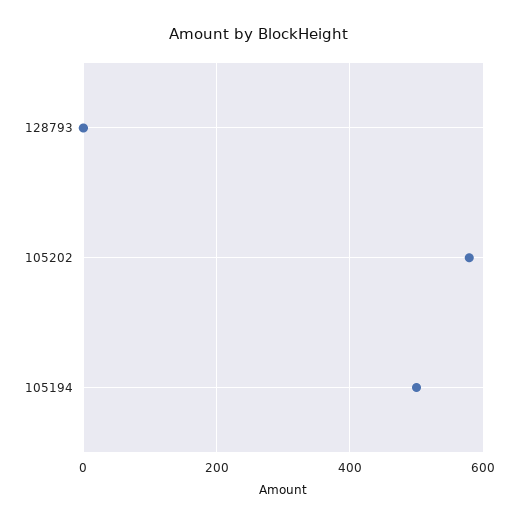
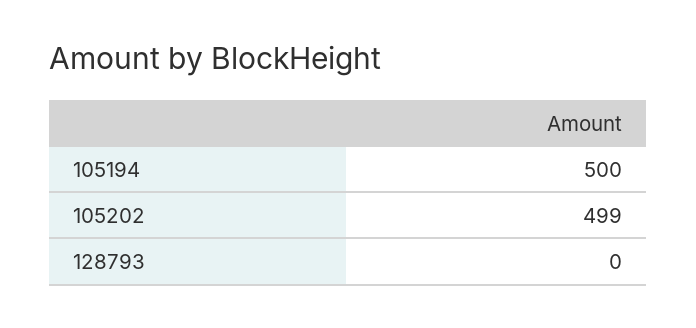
  {
    "128793": 0,
-   "105202": 580,
+   "105202": 499,
    "105194": 500
  }

